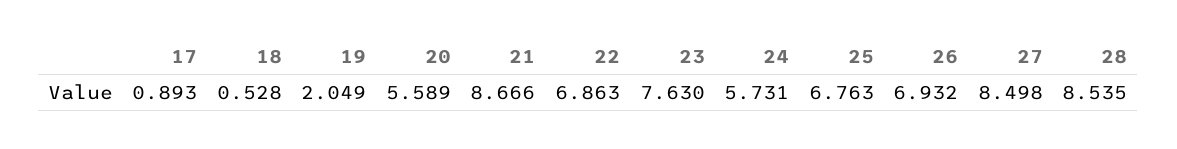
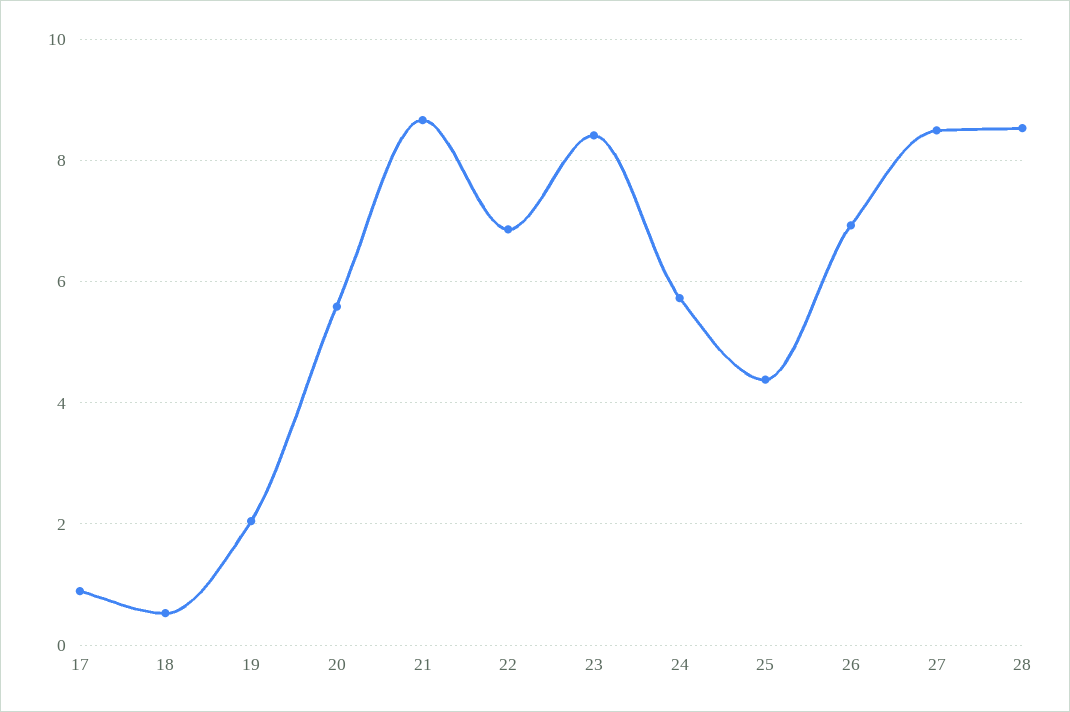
  {
    "17": 0.893,
    "18": 0.528,
    "19": 2.049,
    "20": 5.589,
    "21": 8.666,
    "22": 6.863,
-   "23": 7.63,
+   "23": 8.4,
    "24": 5.731,
-   "25": 6.763,
+   "25": 4.4,
    "26": 6.932,
    "27": 8.498,
    "28": 8.535
  }

